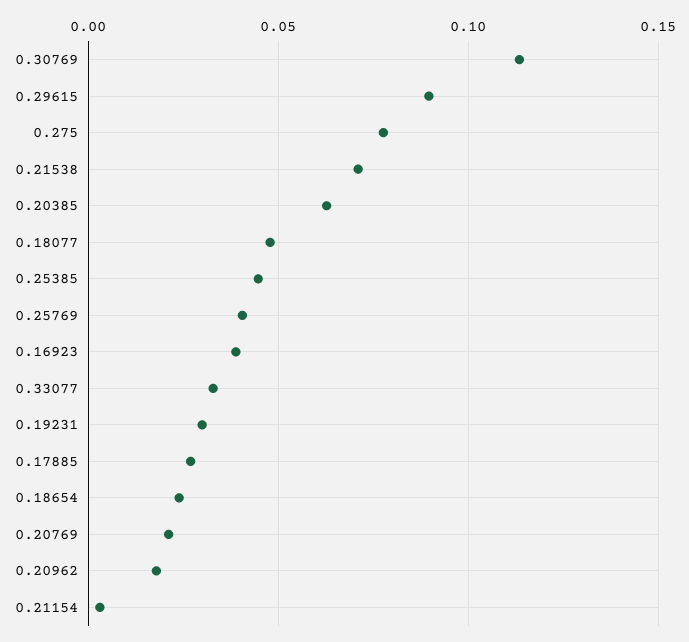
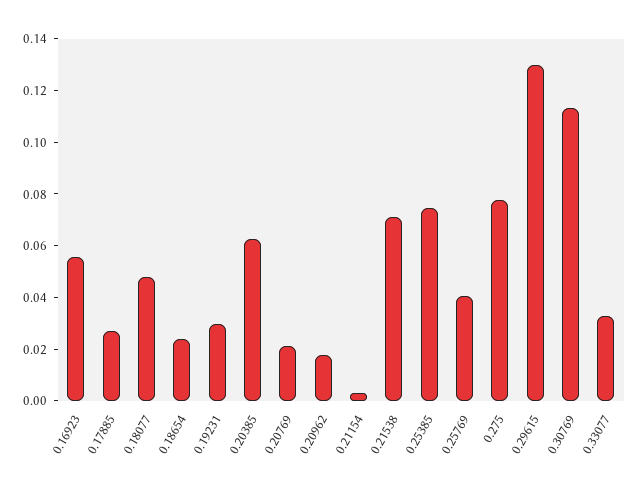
  {
    "0.30769": 0.115,
-   "0.29615": 0.09,
+   "0.29615": 0.13,
    "0.275": 0.08,
    "0.21538": 0.07,
    "0.20385": 0.065,
    "0.18077": 0.05,
-   "0.25385": 0.045,
+   "0.25385": 0.075,
    "0.25769": 0.04,
-   "0.16923": 0.04,
+   "0.16923": 0.055,
    "0.33077": 0.035,
    "0.19231": 0.03,
    "0.17885": 0.025,
    "0.18654": 0.025,
    "0.20769": 0.02,
    "0.20962": 0.02,
    "0.21154": 0.005
  }

